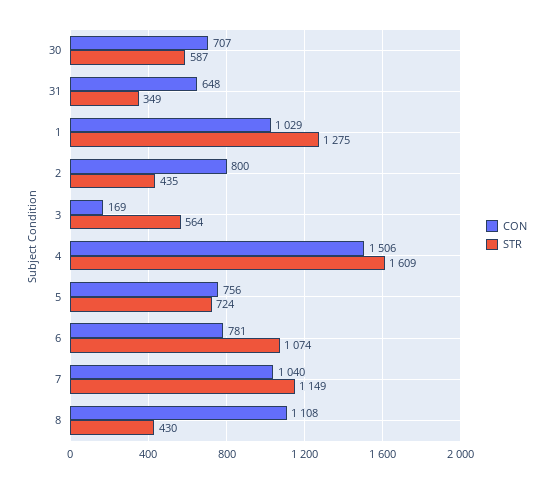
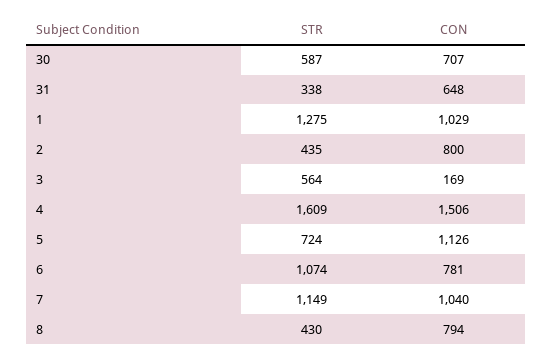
  {
    "CON": {
      "30": 707,
      "31": 648,
      "1": 1029,
      "2": 800,
      "3": 169,
      "4": 1506,
-     "5": 756,
+     "5": 1126,
      "6": 781,
      "7": 1040,
-     "8": 1108
+     "8": 794
    },
    "STR": {
      "30": 587,
-     "31": 349,
+     "31": 338,
      "1": 1275,
      "2": 435,
      "3": 564,
      "4": 1609,
      "5": 724,
      "6": 1074,
      "7": 1149,
      "8": 430
    }
  }

